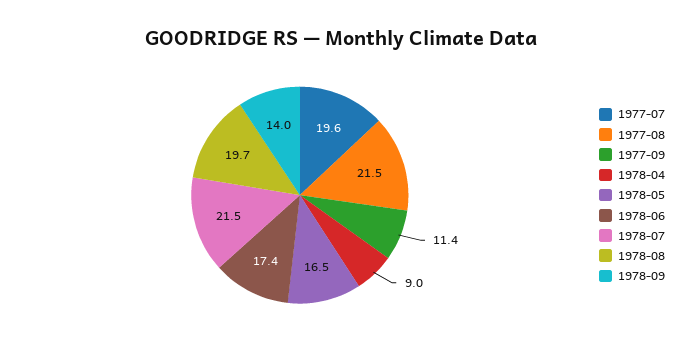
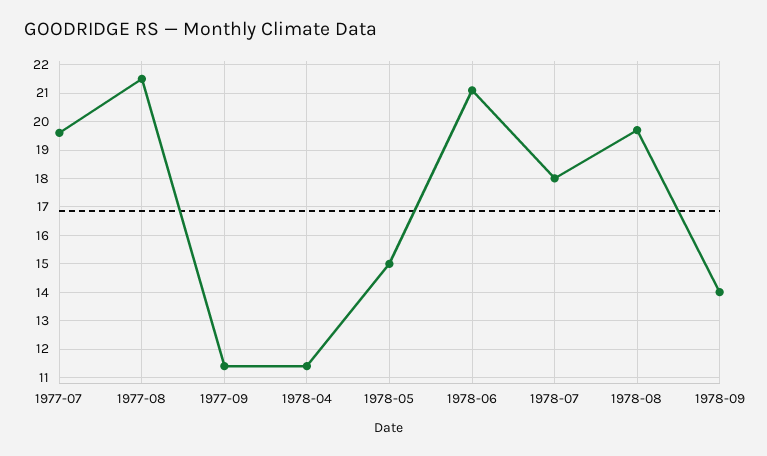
  {
    "1977-07": 19.6,
    "1977-08": 21.5,
    "1977-09": 11.4,
-   "1978-04": 9,
+   "1978-04": 11.5,
-   "1978-05": 16.5,
+   "1978-05": 15,
-   "1978-06": 17.4,
+   "1978-06": 21,
-   "1978-07": 21.5,
+   "1978-07": 18,
    "1978-08": 19.7,
    "1978-09": 14
  }

